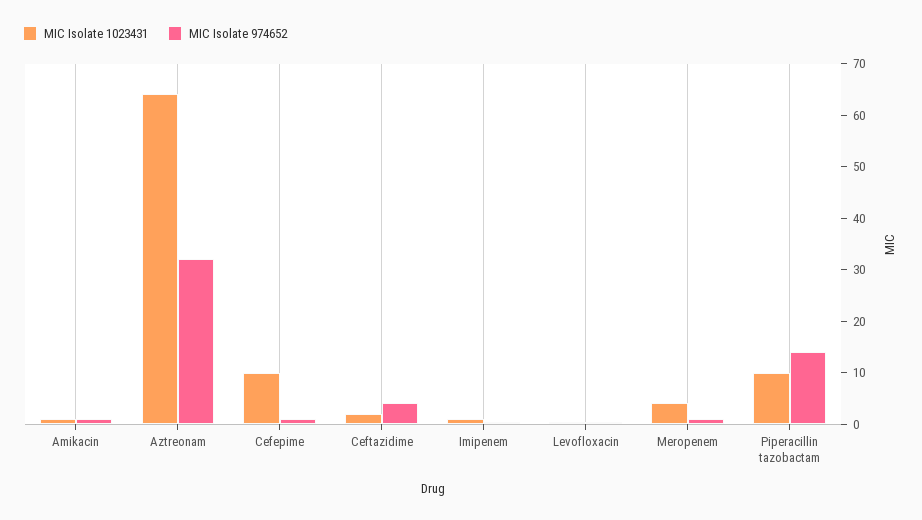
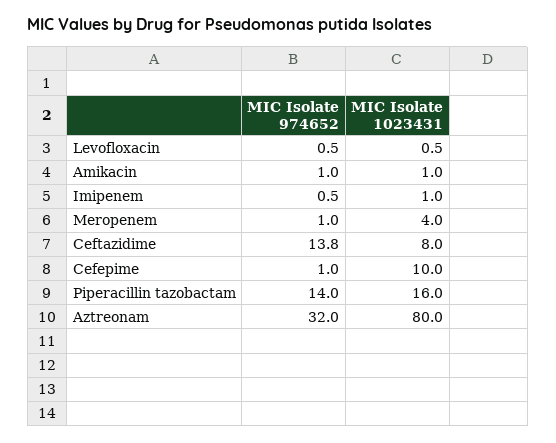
  {
    "MIC Isolate 1023431": {
      "Amikacin": 1,
-     "Aztreonam": 64,
+     "Aztreonam": 80,
      "Cefepime": 10,
-     "Ceftazidime": 2,
+     "Ceftazidime": 8,
      "Imipenem": 1,
      "Levofloxacin": 0.5,
      "Meropenem": 4,
-     "Piperacillin tazobactam": 10
+     "Piperacillin tazobactam": 16
    },
    "MIC Isolate 974652": {
      "Amikacin": 1,
      "Aztreonam": 32,
      "Cefepime": 1,
-     "Ceftazidime": 4,
+     "Ceftazidime": 13.8,
      "Imipenem": 0.5,
      "Levofloxacin": 0.5,
      "Meropenem": 1,
      "Piperacillin tazobactam": 14
    }
  }

